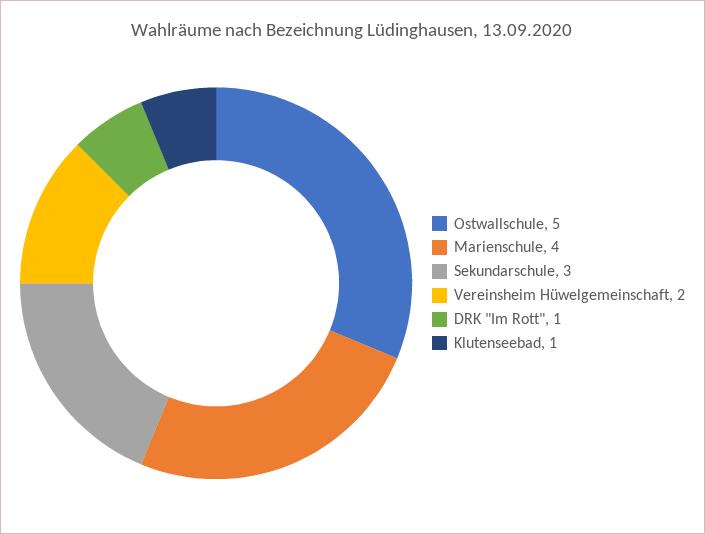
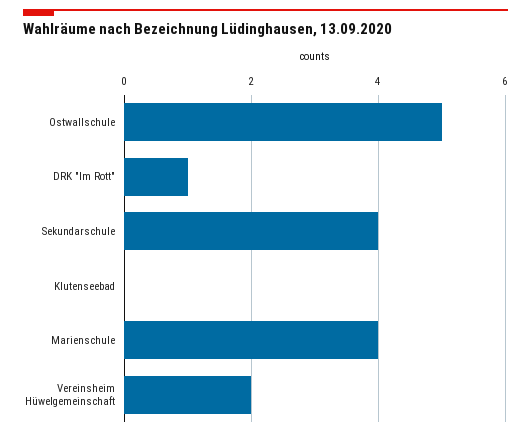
  {
    "Ostwallschule": 5,
    "Marienschule": 4,
-   "Sekundarschule": 3,
+   "Sekundarschule": 4,
    "Vereinsheim Hüwelgemeinschaft": 2,
    "DRK \"Im Rott\"": 1,
-   "Klutenseebad": 1
+   "Klutenseebad": 0
  }

